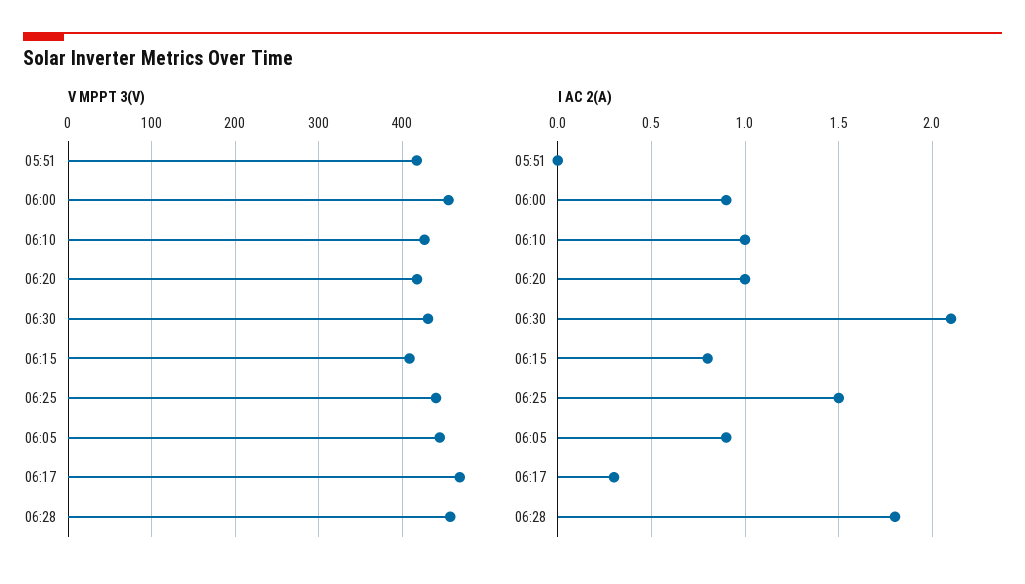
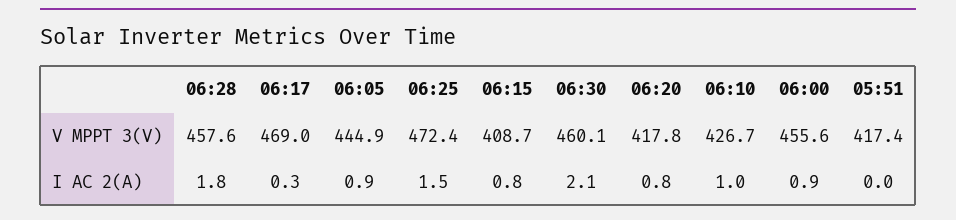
  {
    "V MPPT 3(V)": {
      "05:51": 417.4,
      "06:00": 455.6,
      "06:10": 426.7,
      "06:20": 417.8,
-     "06:30": 430,
+     "06:30": 460.1,
      "06:15": 408.7,
-     "06:25": 440,
+     "06:25": 472.4,
      "06:05": 444.9,
      "06:17": 469,
      "06:28": 457.6
    },
    "I AC 2(A)": {
      "05:51": 0,
      "06:00": 0.9,
      "06:10": 1,
-     "06:20": 1,
+     "06:20": 0.8,
      "06:30": 2.1,
      "06:15": 0.8,
      "06:25": 1.5,
      "06:05": 0.9,
      "06:17": 0.3,
      "06:28": 1.8
    }
  }

